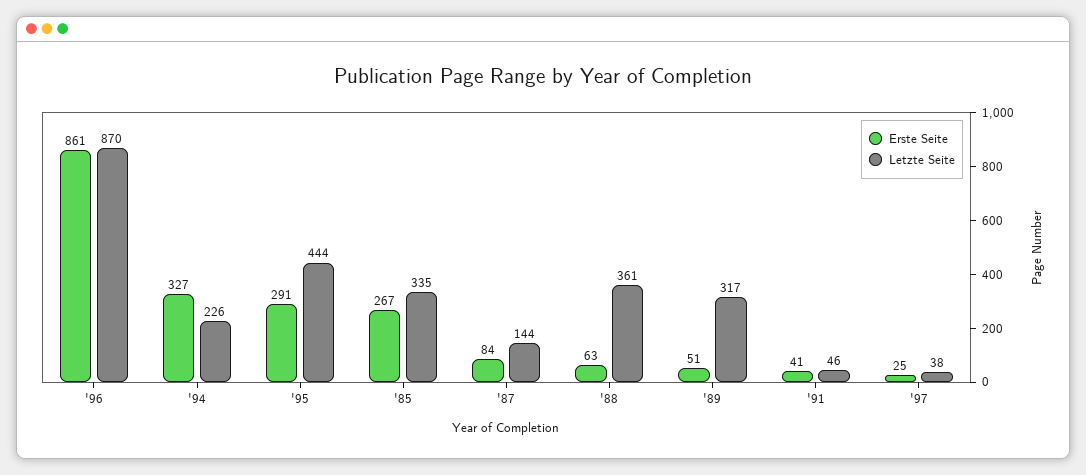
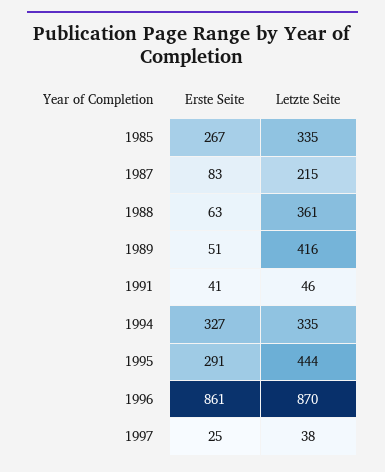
  {
    "Erste Seite": {
      "'96": 861,
      "'94": 327,
      "'95": 291,
      "'85": 267,
-     "'87": 84,
+     "'87": 83,
      "'88": 63,
      "'89": 51,
      "'91": 41,
      "'97": 25
    },
    "Letzte Seite": {
      "'96": 870,
-     "'94": 226,
+     "'94": 335,
      "'95": 444,
      "'85": 335,
-     "'87": 144,
+     "'87": 215,
      "'88": 361,
-     "'89": 317,
+     "'89": 416,
      "'91": 46,
      "'97": 38
    }
  }

